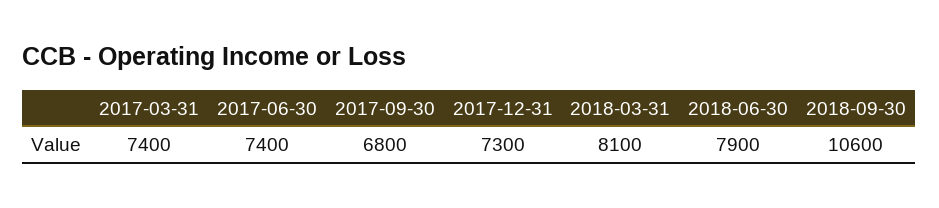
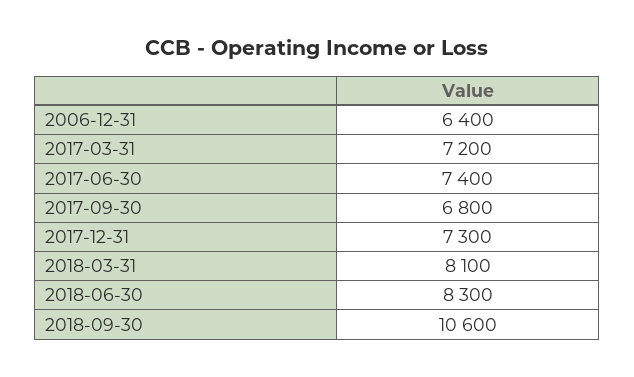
  {
-   "2017-03-31": 7400,
+   "2017-03-31": 7200,
    "2017-06-30": 7400,
    "2017-09-30": 6800,
    "2017-12-31": 7300,
    "2018-03-31": 8100,
-   "2018-06-30": 7900,
+   "2018-06-30": 8300,
-   "2018-09-30": 10600
+   "2018-09-30": 10600,
+   "2006-12-31": 6400
  }

